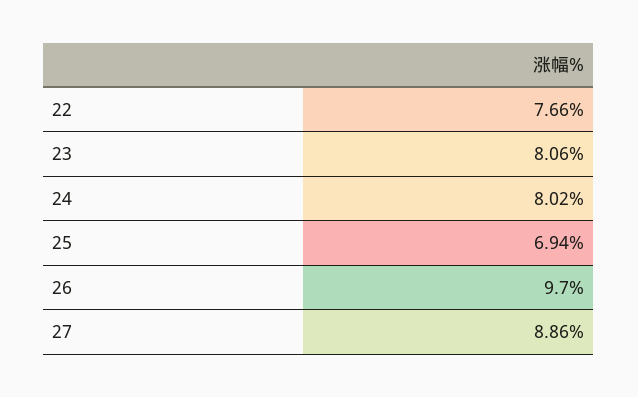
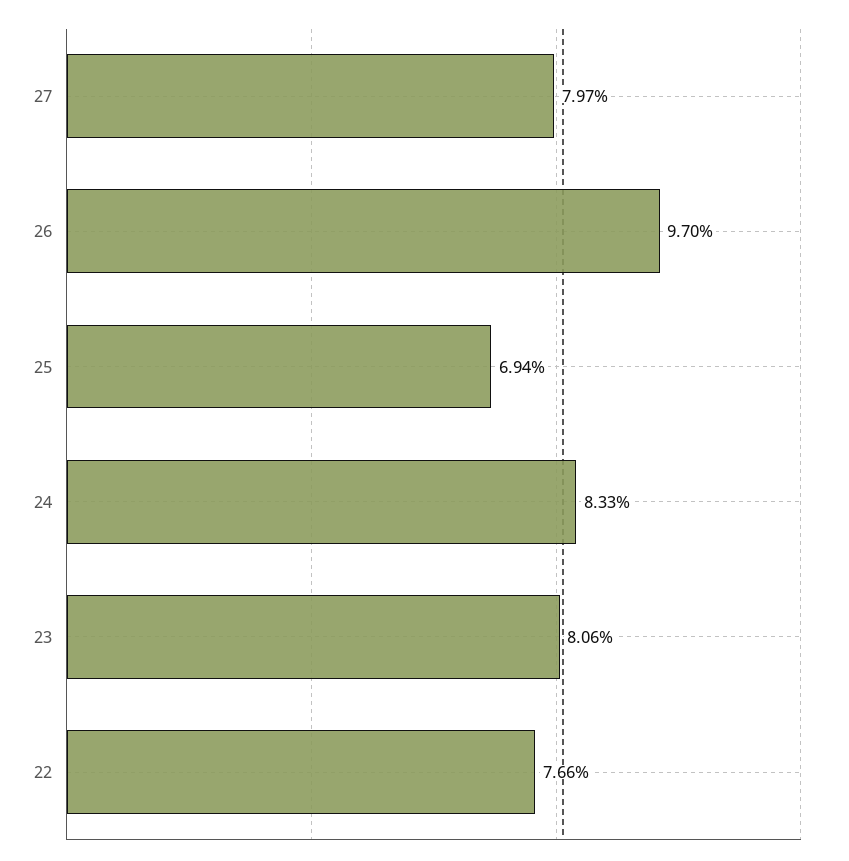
  {
    "22": 7.66,
    "23": 8.06,
-   "24": 8.02,
+   "24": 8.33,
    "25": 6.94,
    "26": 9.7,
-   "27": 8.86
+   "27": 7.97
  }

